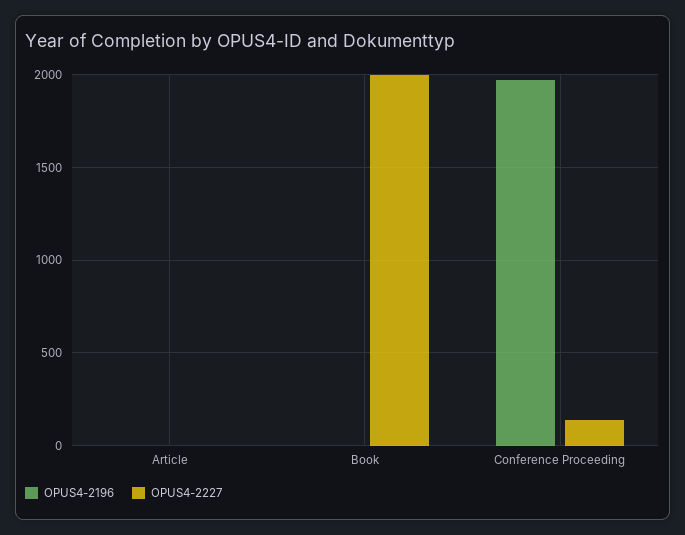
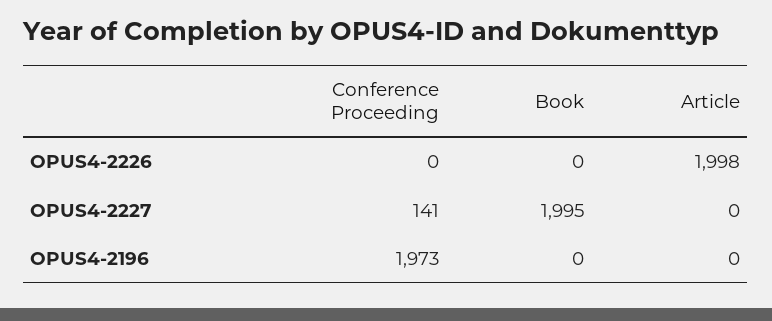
  {
    "OPUS4-2196": {
      "Article": 0,
      "Book": 0,
      "Conference Proceeding": 1973
    },
    "OPUS4-2227": {
      "Article": 0,
      "Book": 1995,
      "Conference Proceeding": 141
-   }
+   },
+   "OPUS4-2226": {
+     "Conference Proceeding": 0,
+     "Book": 0,
+     "Article": 1998
+   }
  }

